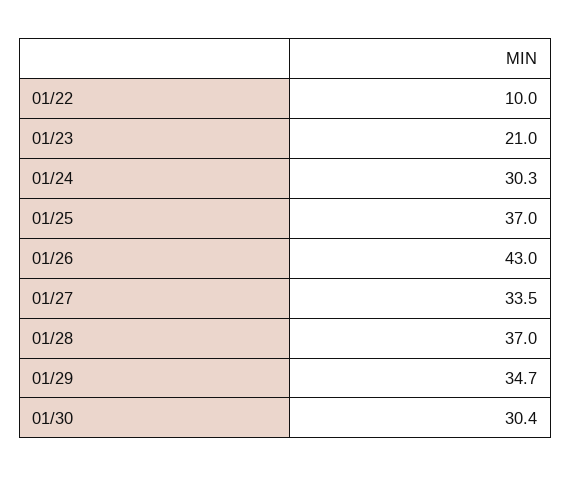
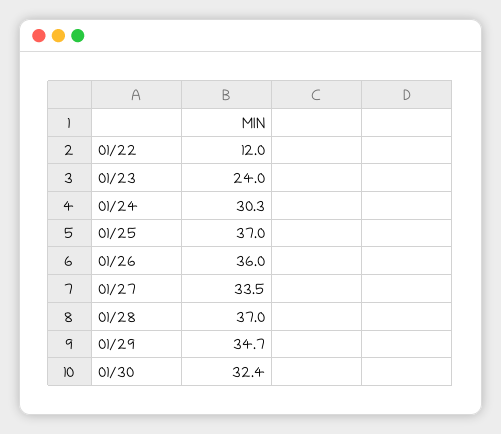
  {
-   "01/22": 10,
+   "01/22": 12,
-   "01/23": 21,
+   "01/23": 24,
    "01/24": 30.3,
    "01/25": 37,
-   "01/26": 43,
+   "01/26": 36,
    "01/27": 33.5,
    "01/28": 37,
    "01/29": 34.7,
-   "01/30": 30.4
+   "01/30": 32.4
  }

